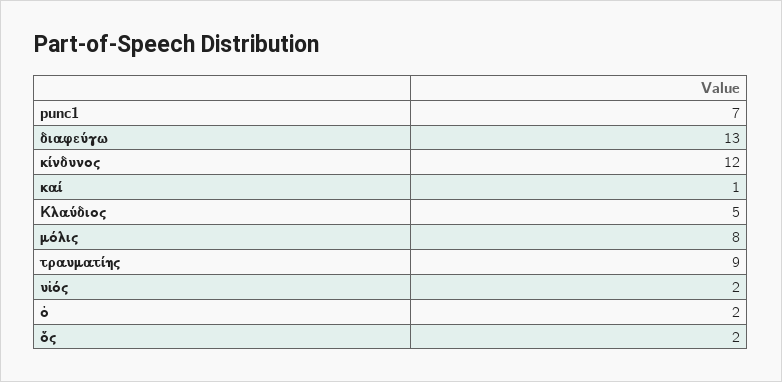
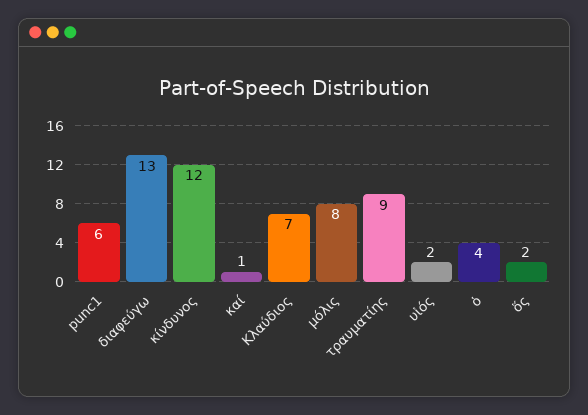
  {
-   "punc1": 7,
+   "punc1": 6,
    "διαφεύγω": 13,
    "κίνδυνος": 12,
    "καί": 1,
-   "Κλαύδιος": 5,
+   "Κλαύδιος": 7,
    "μόλις": 8,
    "τραυματίης": 9,
    "υἱός": 2,
-   "ὁ": 2,
+   "ὁ": 4,
    "ὅς": 2
  }

